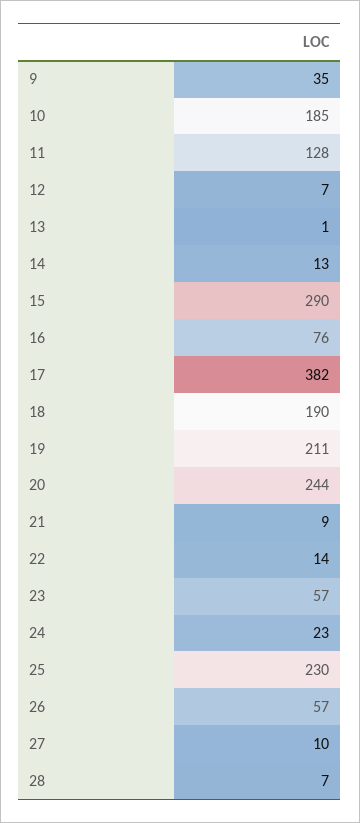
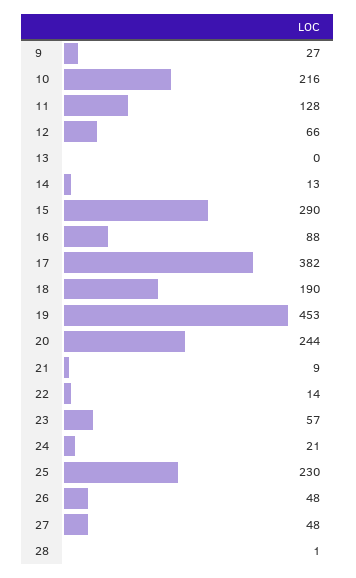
  {
-   "9": 35,
+   "9": 27,
-   "10": 185,
+   "10": 216,
    "11": 128,
-   "12": 7,
+   "12": 66,
-   "13": 1,
+   "13": 0,
    "14": 13,
    "15": 290,
-   "16": 76,
+   "16": 88,
    "17": 382,
    "18": 190,
-   "19": 211,
+   "19": 453,
    "20": 244,
    "21": 9,
    "22": 14,
    "23": 57,
-   "24": 23,
+   "24": 21,
    "25": 230,
-   "26": 57,
+   "26": 48,
-   "27": 10,
+   "27": 48,
-   "28": 7
+   "28": 1
  }

